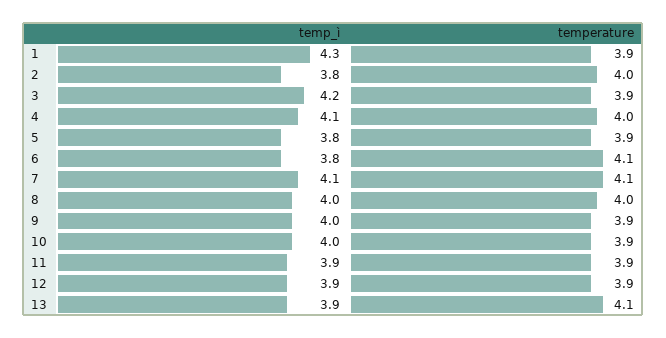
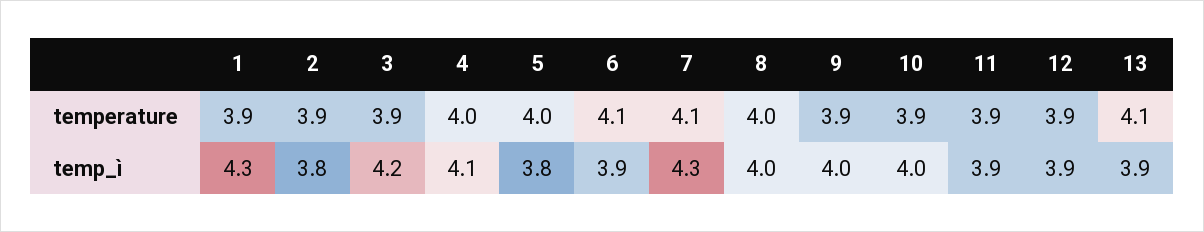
  {
    "temp_ì": {
      "1": 4.3,
      "2": 3.8,
      "3": 4.2,
      "4": 4.1,
      "5": 3.8,
-     "6": 3.8,
+     "6": 3.9,
-     "7": 4.1,
+     "7": 4.3,
      "8": 4,
      "9": 4,
      "10": 4,
      "11": 3.9,
      "12": 3.9,
      "13": 3.9
    },
    "temperature": {
      "1": 3.9,
-     "2": 4,
+     "2": 3.9,
      "3": 3.9,
      "4": 4,
-     "5": 3.9,
+     "5": 4,
      "6": 4.1,
      "7": 4.1,
      "8": 4,
      "9": 3.9,
      "10": 3.9,
      "11": 3.9,
      "12": 3.9,
      "13": 4.1
    }
  }

